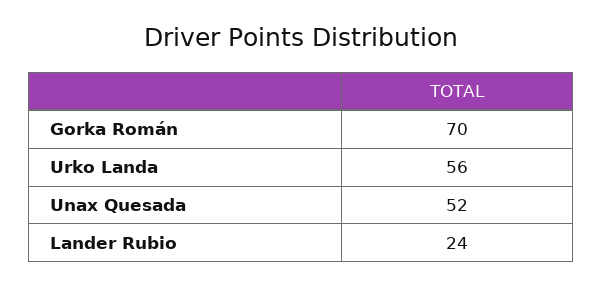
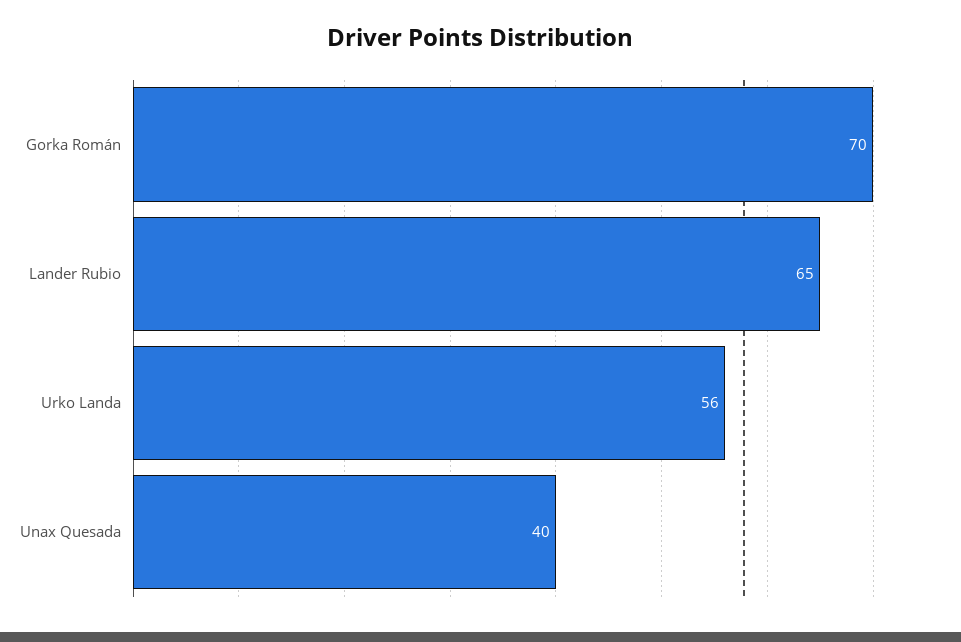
  {
    "Gorka Román": 70,
    "Urko Landa": 56,
-   "Unax Quesada": 52,
+   "Unax Quesada": 40,
-   "Lander Rubio": 24
+   "Lander Rubio": 65
  }

